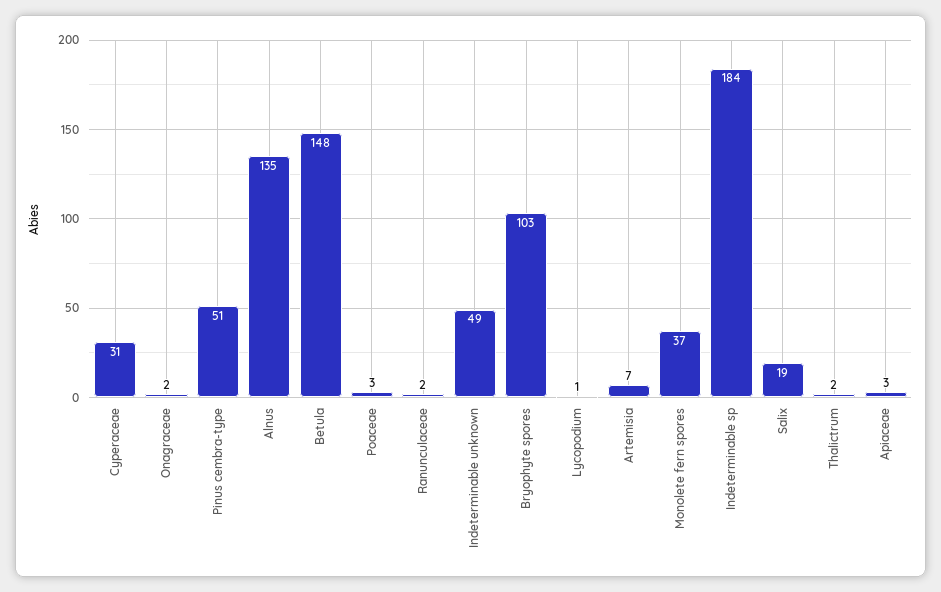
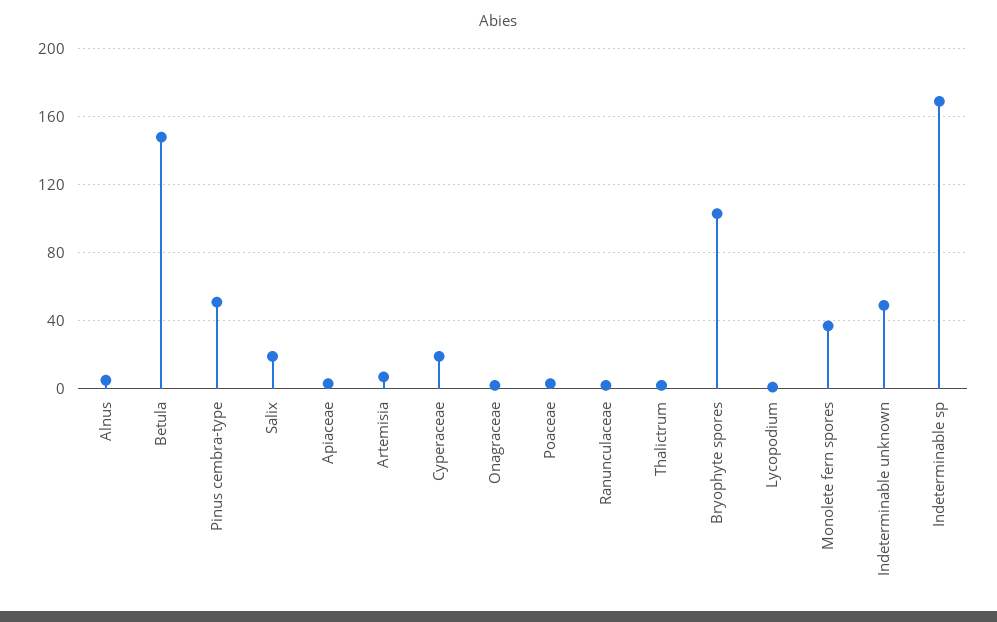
  {
-   "Cyperaceae": 31,
+   "Cyperaceae": 20,
    "Onagraceae": 2,
    "Pinus cembra-type": 51,
-   "Alnus": 135,
+   "Alnus": 5,
    "Betula": 148,
    "Poaceae": 3,
    "Ranunculaceae": 2,
    "Indeterminable unknown": 49,
    "Bryophyte spores": 103,
    "Lycopodium": 1,
    "Artemisia": 7,
    "Monolete fern spores": 37,
-   "Indeterminable sp": 184,
+   "Indeterminable sp": 170,
    "Salix": 19,
    "Thalictrum": 2,
    "Apiaceae": 3
  }

